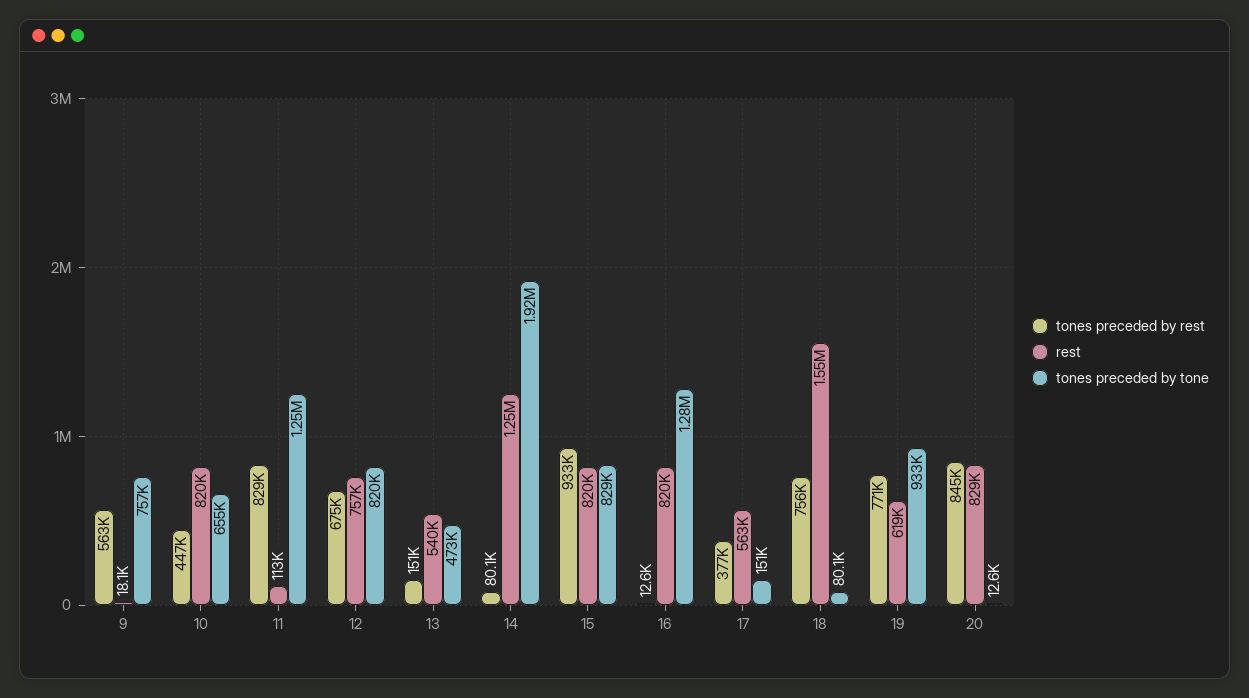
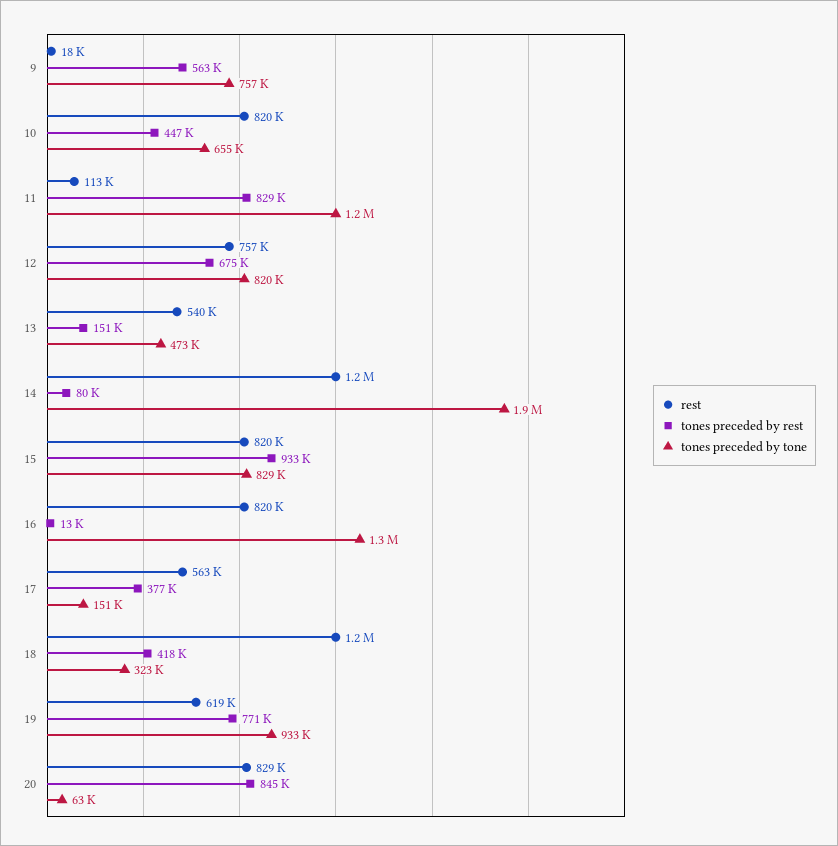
  {
    "tones preceded by rest": {
      "9": 563000,
      "10": 447000,
      "11": 829000,
      "12": 675000,
      "13": 151000,
      "14": 80100,
      "15": 933000,
      "16": 12600,
      "17": 377000,
-     "18": 756000,
+     "18": 418000,
      "19": 771000,
      "20": 845000
    },
    "rest": {
      "9": 18100,
      "10": 820000,
      "11": 113000,
      "12": 757000,
      "13": 540000,
      "14": 1250000,
      "15": 820000,
      "16": 820000,
      "17": 563000,
-     "18": 1550000,
+     "18": 1200000,
      "19": 619000,
      "20": 829000
    },
    "tones preceded by tone": {
      "9": 757000,
      "10": 655000,
      "11": 1250000,
      "12": 820000,
      "13": 473000,
      "14": 1920000,
      "15": 829000,
      "16": 1280000,
      "17": 151000,
-     "18": 80100,
+     "18": 323000,
      "19": 933000,
-     "20": 12600
+     "20": 63000
    }
  }

